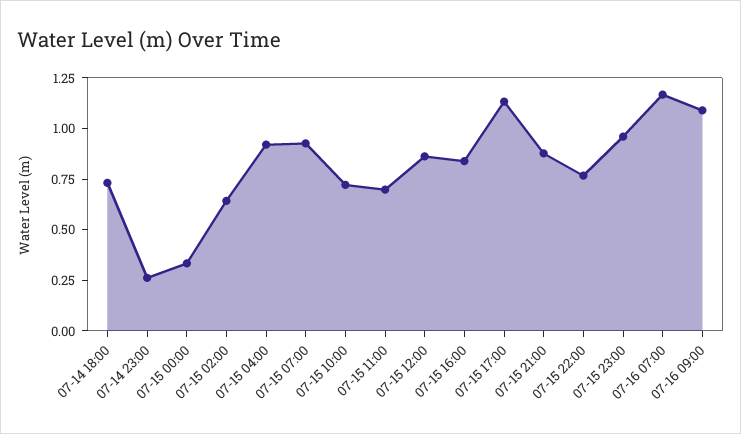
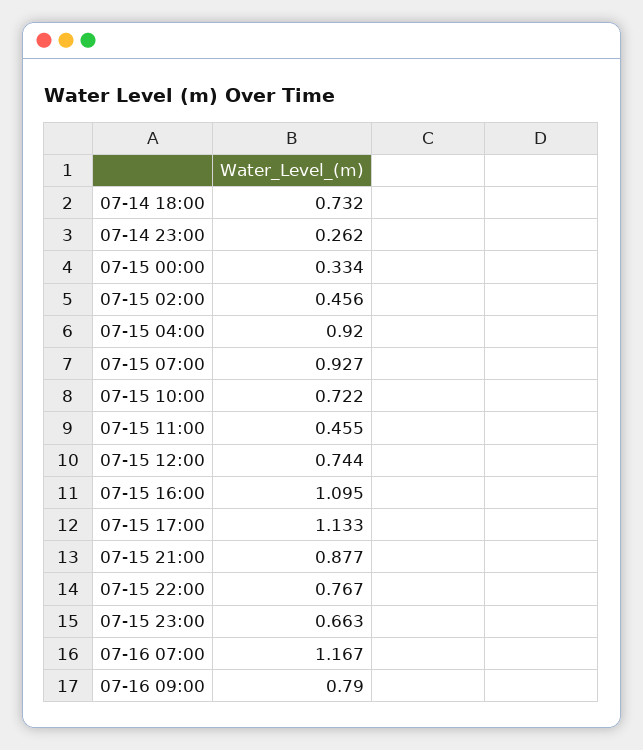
  {
    "07-14 18:00": 0.732,
    "07-14 23:00": 0.262,
    "07-15 00:00": 0.334,
-   "07-15 02:00": 0.65,
+   "07-15 02:00": 0.456,
    "07-15 04:00": 0.92,
    "07-15 07:00": 0.927,
    "07-15 10:00": 0.722,
-   "07-15 11:00": 0.7,
+   "07-15 11:00": 0.455,
-   "07-15 12:00": 0.85,
+   "07-15 12:00": 0.744,
-   "07-15 16:00": 0.85,
+   "07-15 16:00": 1.095,
    "07-15 17:00": 1.133,
    "07-15 21:00": 0.877,
    "07-15 22:00": 0.767,
-   "07-15 23:00": 0.95,
+   "07-15 23:00": 0.663,
    "07-16 07:00": 1.167,
-   "07-16 09:00": 1.1
+   "07-16 09:00": 0.79
  }

